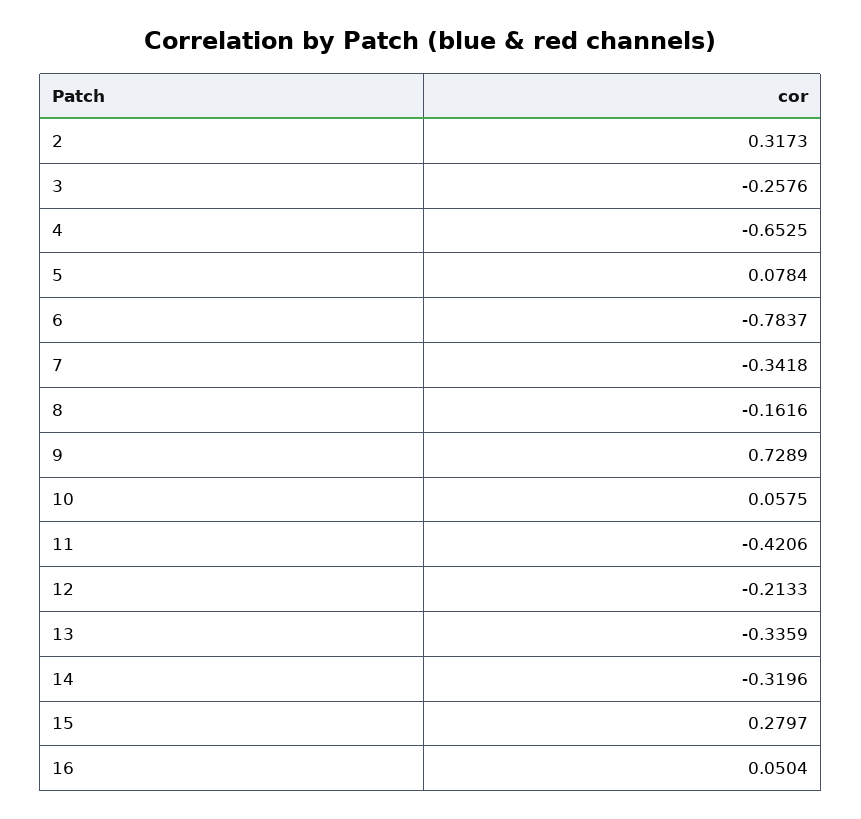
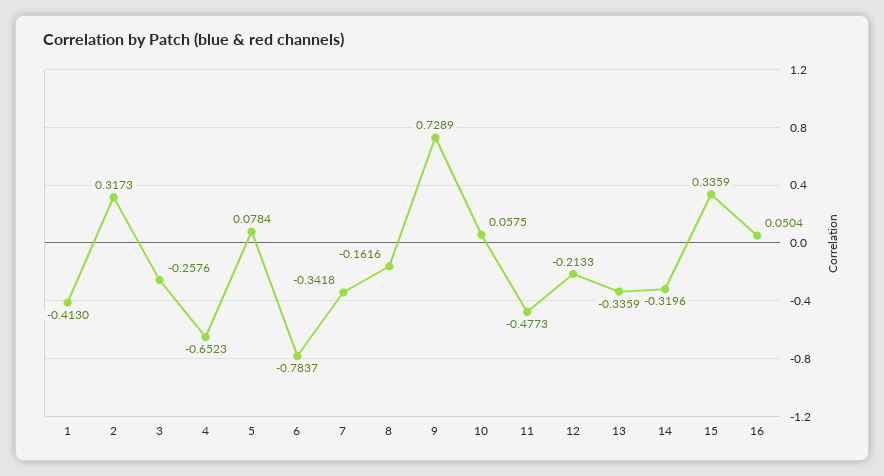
  {
    "2": 0.3173,
    "3": -0.2576,
-   "4": -0.6525,
+   "4": -0.6523,
    "5": 0.0784,
    "6": -0.7837,
    "7": -0.3418,
    "8": -0.1616,
    "9": 0.7289,
    "10": 0.0575,
-   "11": -0.4206,
+   "11": -0.4773,
    "12": -0.2133,
    "13": -0.3359,
    "14": -0.3196,
-   "15": 0.2797,
+   "15": 0.3359,
-   "16": 0.0504
+   "16": 0.0504,
+   "1": -0.413
  }

